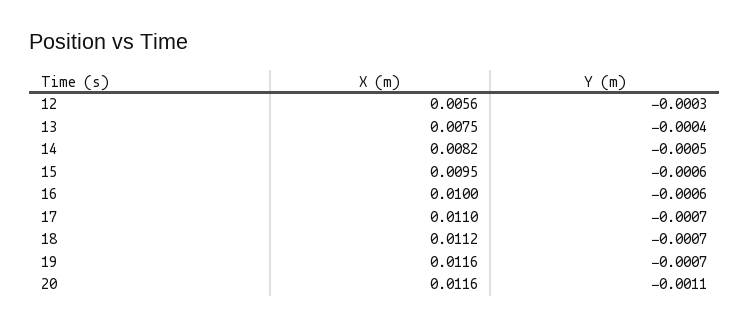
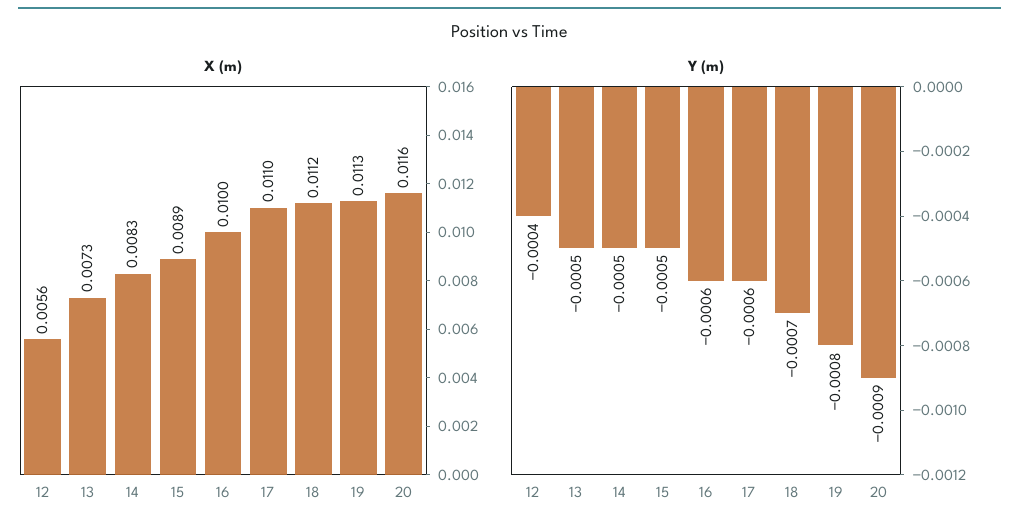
  {
    "X (m)": {
      "12": 0.0056,
-     "13": 0.0075,
+     "13": 0.0073,
-     "14": 0.0082,
+     "14": 0.0083,
-     "15": 0.0095,
+     "15": 0.0089,
      "16": 0.01,
      "17": 0.011,
      "18": 0.0112,
-     "19": 0.0116,
+     "19": 0.0113,
      "20": 0.0116
    },
    "Y (m)": {
-     "12": -0.0003,
+     "12": -0.0004,
-     "13": -0.0004,
+     "13": -0.0005,
      "14": -0.0005,
-     "15": -0.0006,
+     "15": -0.0005,
      "16": -0.0006,
-     "17": -0.0007,
+     "17": -0.0006,
      "18": -0.0007,
-     "19": -0.0007,
+     "19": -0.0008,
-     "20": -0.0011
+     "20": -0.0009
    }
  }

